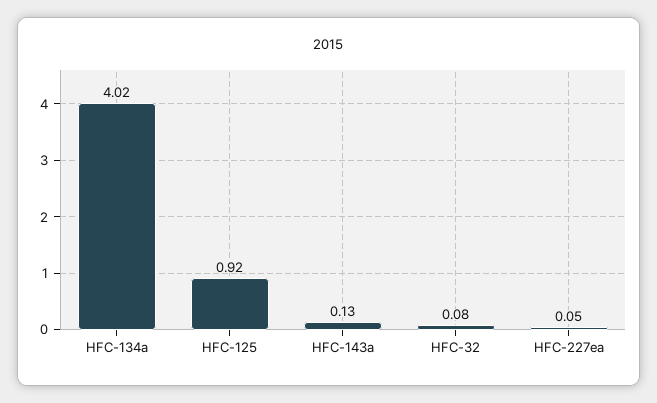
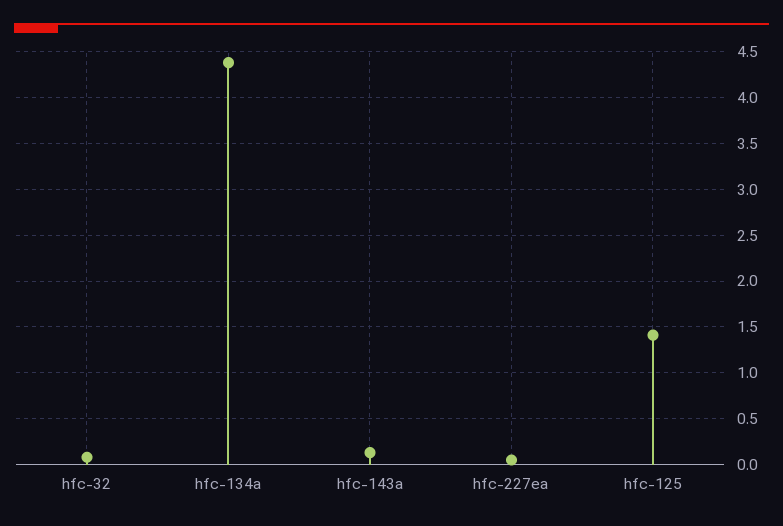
  {
-   "HFC-134a": 4.02,
+   "HFC-134a": 4.4,
-   "HFC-125": 0.92,
+   "HFC-125": 1.4,
    "HFC-143a": 0.13,
    "HFC-32": 0.08,
    "HFC-227ea": 0.05
  }

